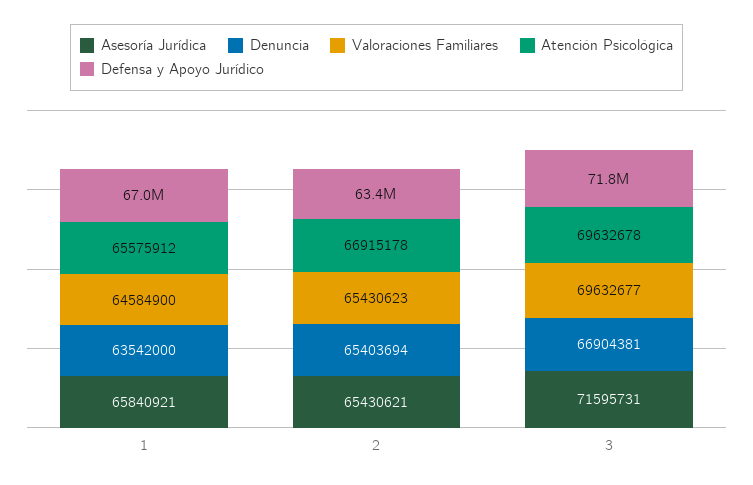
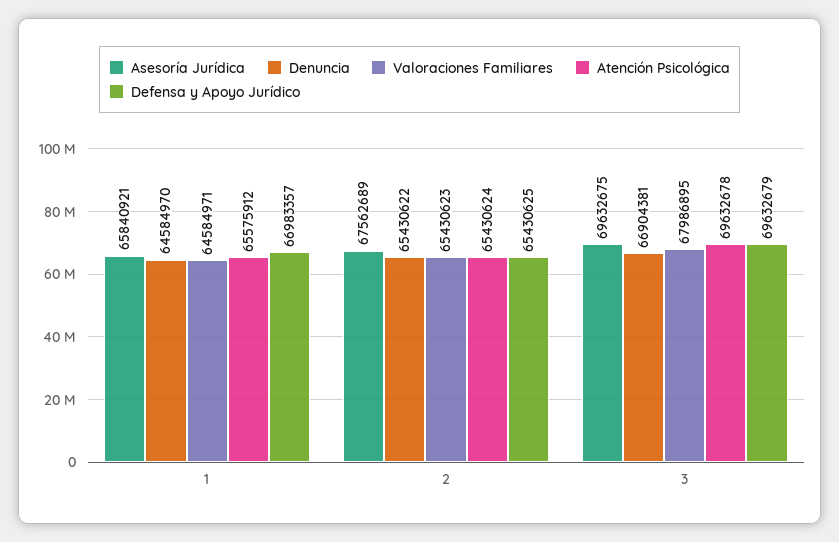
  {
    "Asesoría Jurídica": {
      "1": 65840921,
-     "2": 65430621,
+     "2": 67562689,
-     "3": 71595731
+     "3": 69632675
    },
    "Denuncia": {
-     "1": 63542000,
+     "1": 64584970,
-     "2": 65403694,
+     "2": 65430622,
      "3": 66904381
    },
    "Valoraciones Familiares": {
-     "1": 64584900,
+     "1": 64584971,
      "2": 65430623,
-     "3": 69632677
+     "3": 67986895
    },
    "Atención Psicológica": {
      "1": 65575912,
-     "2": 66915178,
+     "2": 65430624,
      "3": 69632678
    },
    "Defensa y Apoyo Jurídico": {
      "1": 66983357,
-     "2": 63400000,
+     "2": 65430625,
-     "3": 71800000
+     "3": 69632679
    }
  }

